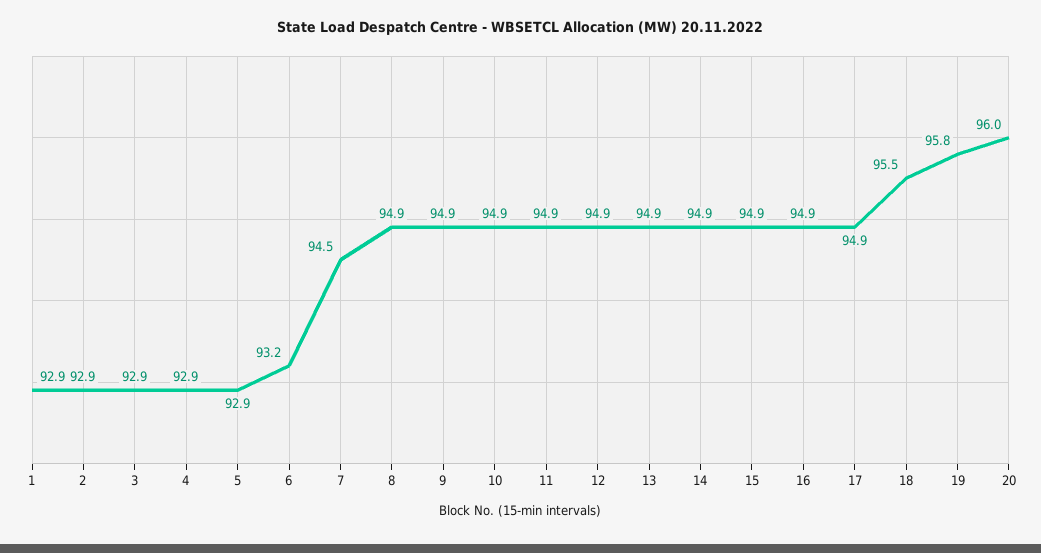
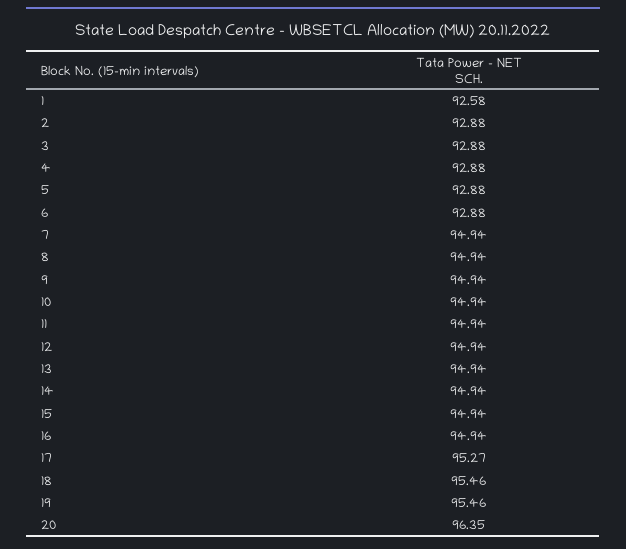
  {
-   "1": 92.9,
+   "1": 92.58,
    "2": 92.88,
    "3": 92.88,
    "4": 92.88,
    "5": 92.88,
-   "6": 93.2,
+   "6": 92.88,
-   "7": 94.5,
+   "7": 94.94,
    "8": 94.94,
    "9": 94.94,
    "10": 94.94,
    "11": 94.94,
    "12": 94.94,
    "13": 94.94,
    "14": 94.94,
    "15": 94.94,
    "16": 94.94,
-   "17": 94.9,
+   "17": 95.27,
    "18": 95.46,
-   "19": 95.8,
+   "19": 95.46,
-   "20": 96
+   "20": 96.35
  }

